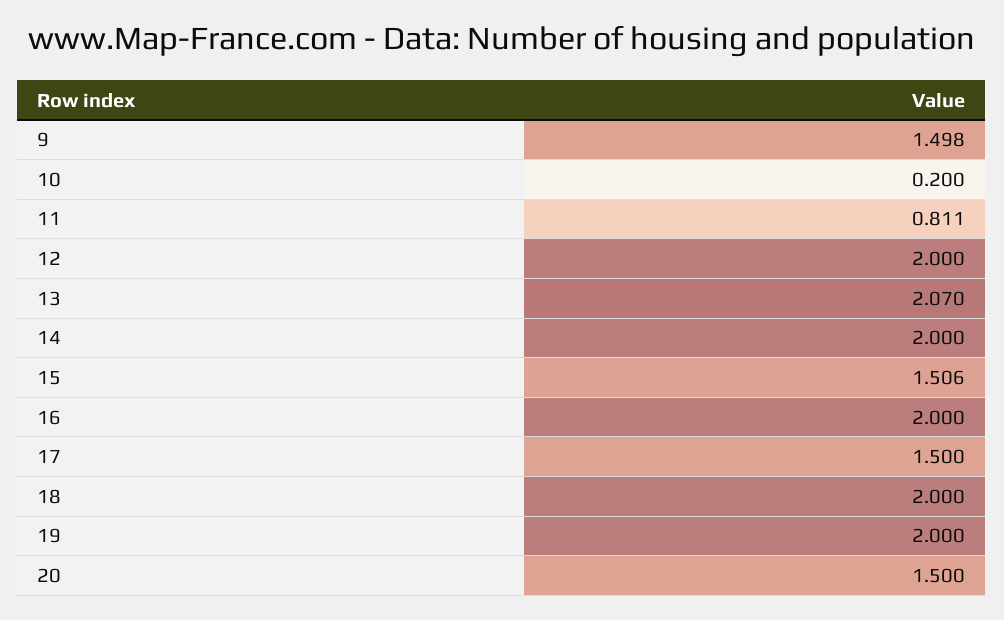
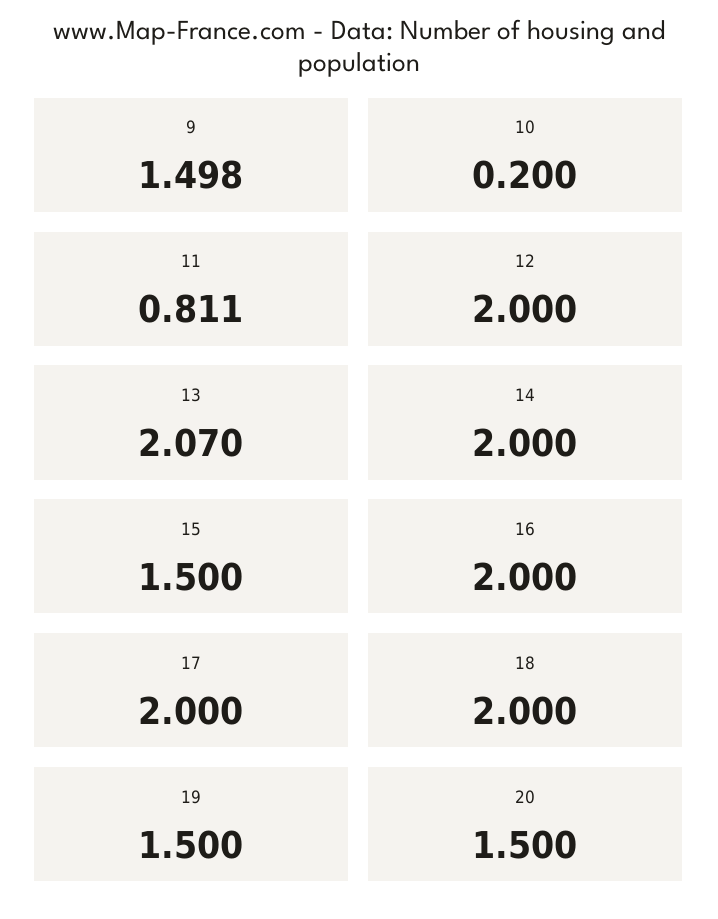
  {
    "9": 1.498,
    "10": 0.2,
    "11": 0.811,
    "12": 2,
    "13": 2.07,
    "14": 2,
-   "15": 1.506,
+   "15": 1.5,
    "16": 2,
-   "17": 1.5,
+   "17": 2,
    "18": 2,
-   "19": 2,
+   "19": 1.5,
    "20": 1.5
  }

